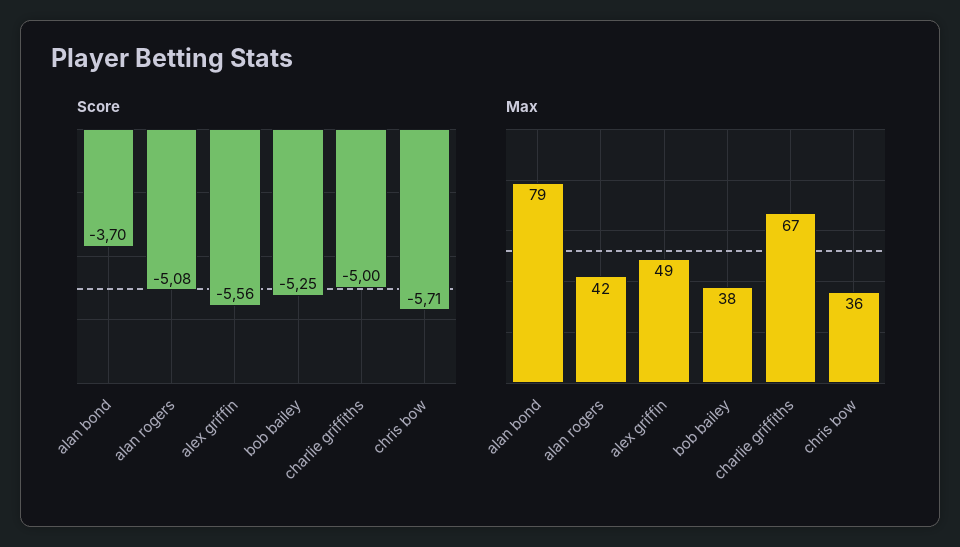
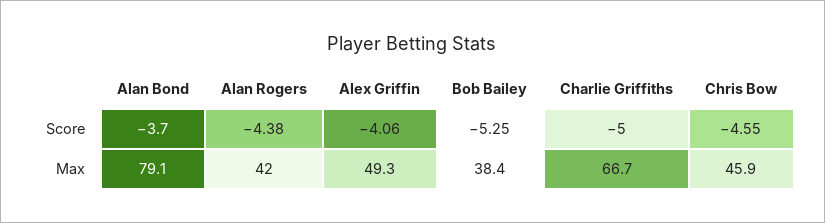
  {
    "Score": {
      "alan bond": -3.7,
-     "alan rogers": -5.08,
+     "alan rogers": -4.38,
-     "alex griffin": -5.56,
+     "alex griffin": -4.06,
      "bob bailey": -5.25,
      "charlie griffiths": -5,
-     "chris bow": -5.71
+     "chris bow": -4.55
    },
    "Max": {
      "alan bond": 79.1,
      "alan rogers": 42,
      "alex griffin": 49.3,
      "bob bailey": 38.4,
      "charlie griffiths": 66.7,
-     "chris bow": 36
+     "chris bow": 45.9
    }
  }

